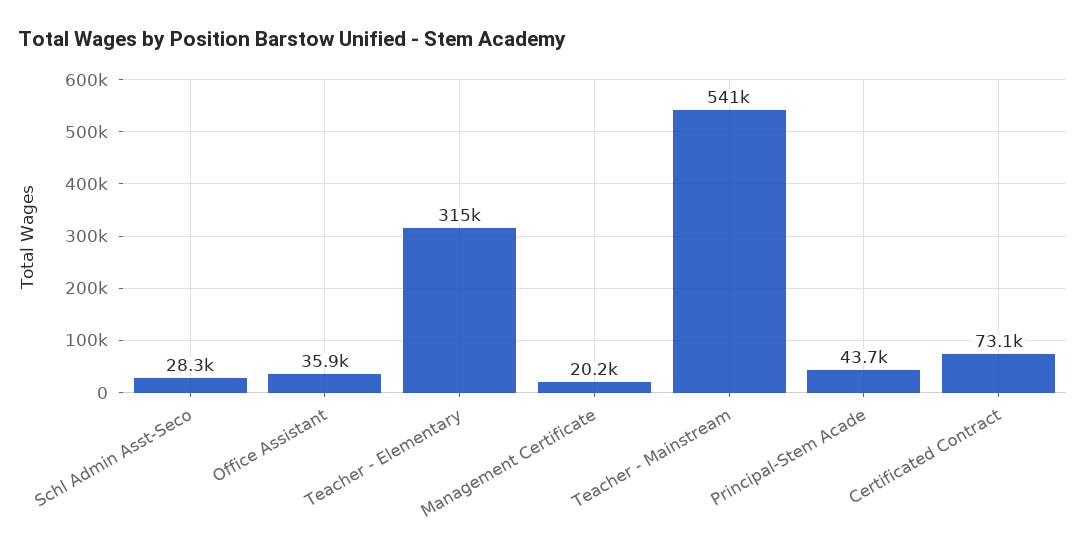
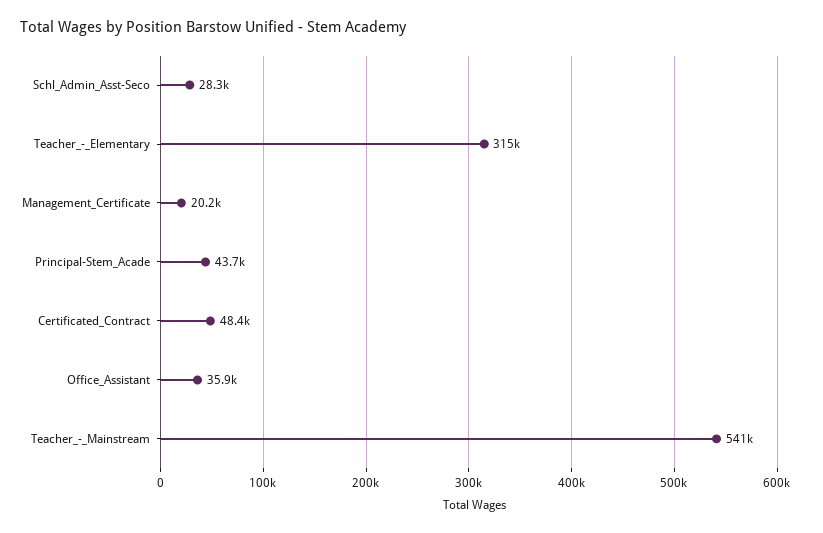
  {
    "Schl Admin Asst-Seco": 28300,
    "Office Assistant": 35900,
    "Teacher - Elementary": 315000,
    "Management Certificate": 20200,
    "Teacher - Mainstream": 541000,
    "Principal-Stem Acade": 43700,
-   "Certificated Contract": 73100
+   "Certificated Contract": 48400
  }

